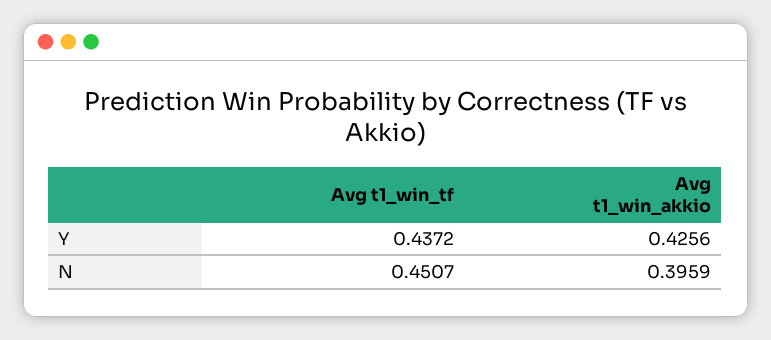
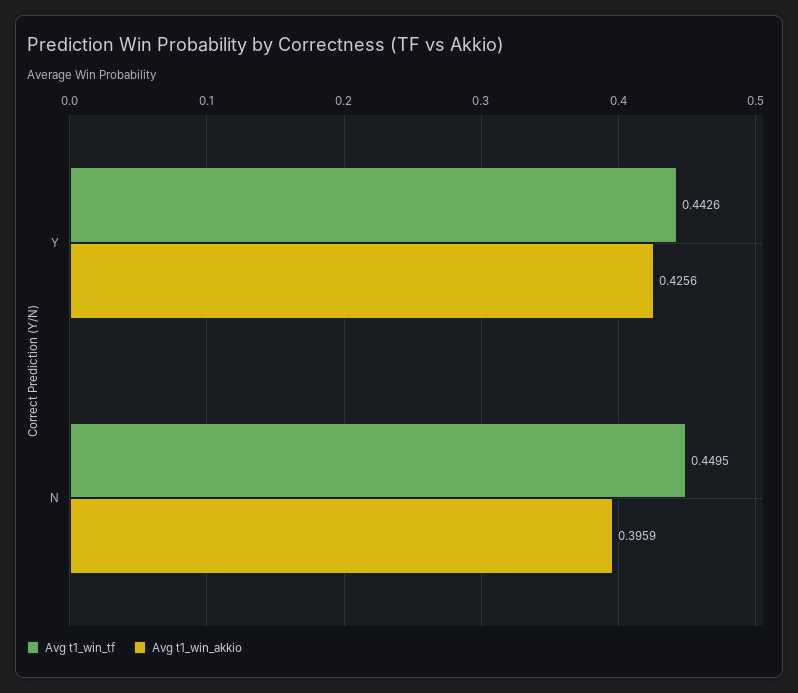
  {
    "Avg t1_win_tf": {
-     "Y": 0.4372,
+     "Y": 0.4426,
-     "N": 0.4507
+     "N": 0.4495
    },
    "Avg t1_win_akkio": {
      "Y": 0.4256,
      "N": 0.3959
    }
  }

